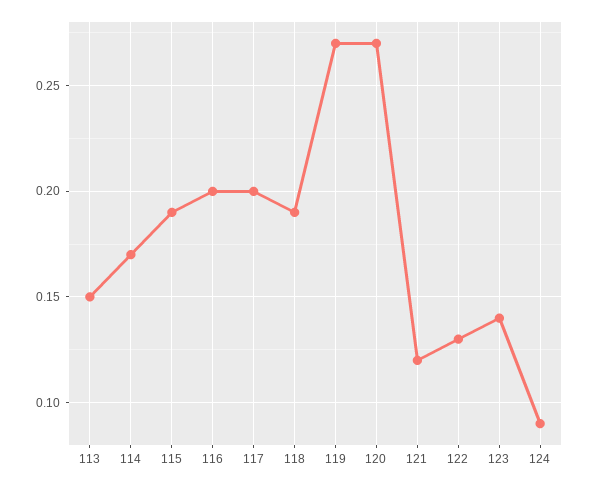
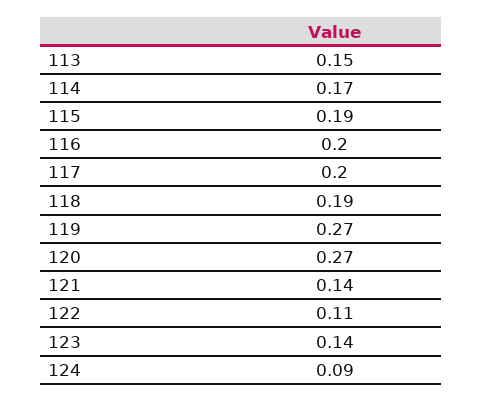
  {
    "113": 0.15,
    "114": 0.17,
    "115": 0.19,
    "116": 0.2,
    "117": 0.2,
    "118": 0.19,
    "119": 0.27,
    "120": 0.27,
-   "121": 0.12,
+   "121": 0.14,
-   "122": 0.13,
+   "122": 0.11,
    "123": 0.14,
    "124": 0.09
  }

